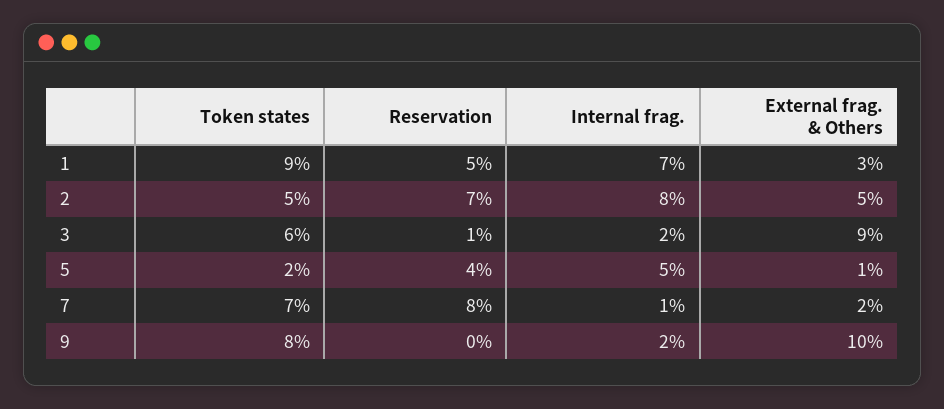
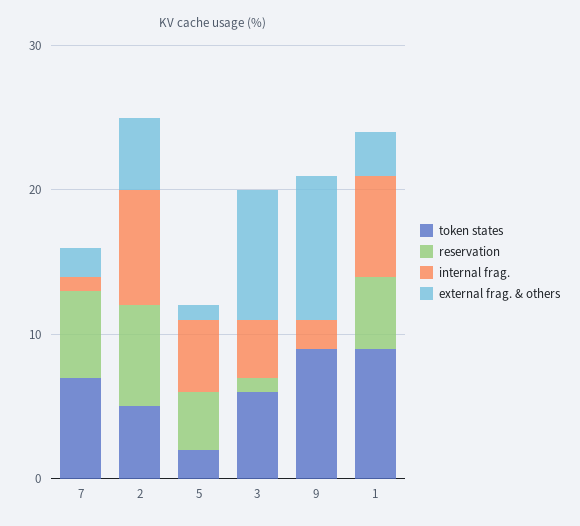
  {
    "Token states": {
      "1": 9,
      "2": 5,
      "3": 6,
      "5": 2,
      "7": 7,
-     "9": 8
+     "9": 9
    },
    "Reservation": {
      "1": 5,
      "2": 7,
      "3": 1,
      "5": 4,
-     "7": 8,
+     "7": 6,
      "9": 0
    },
    "Internal frag.": {
      "1": 7,
      "2": 8,
-     "3": 2,
+     "3": 4,
      "5": 5,
      "7": 1,
      "9": 2
    },
    "External frag. & Others": {
      "1": 3,
      "2": 5,
      "3": 9,
      "5": 1,
      "7": 2,
      "9": 10
    }
  }

